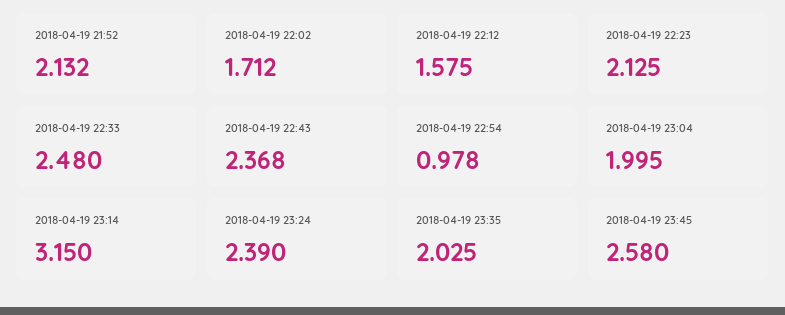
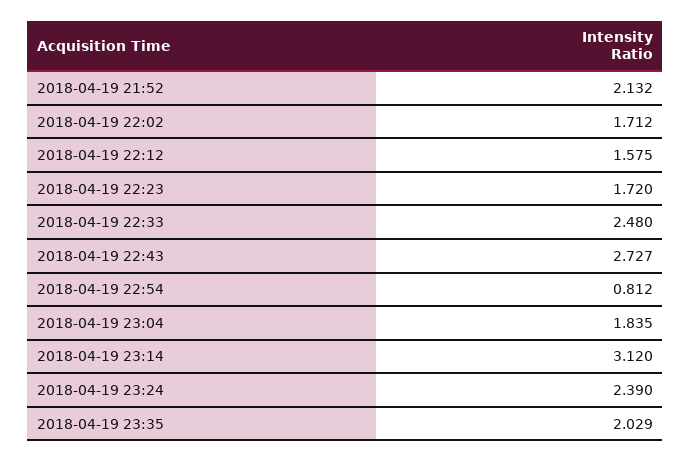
  {
    "2018-04-19 21:52": 2.132,
    "2018-04-19 22:02": 1.712,
    "2018-04-19 22:12": 1.575,
-   "2018-04-19 22:23": 2.125,
+   "2018-04-19 22:23": 1.72,
    "2018-04-19 22:33": 2.48,
-   "2018-04-19 22:43": 2.368,
+   "2018-04-19 22:43": 2.727,
-   "2018-04-19 22:54": 0.978,
+   "2018-04-19 22:54": 0.812,
-   "2018-04-19 23:04": 1.995,
+   "2018-04-19 23:04": 1.835,
-   "2018-04-19 23:14": 3.15,
+   "2018-04-19 23:14": 3.12,
    "2018-04-19 23:24": 2.39,
-   "2018-04-19 23:35": 2.025,
+   "2018-04-19 23:35": 2.029
-   "2018-04-19 23:45": 2.58
  }

